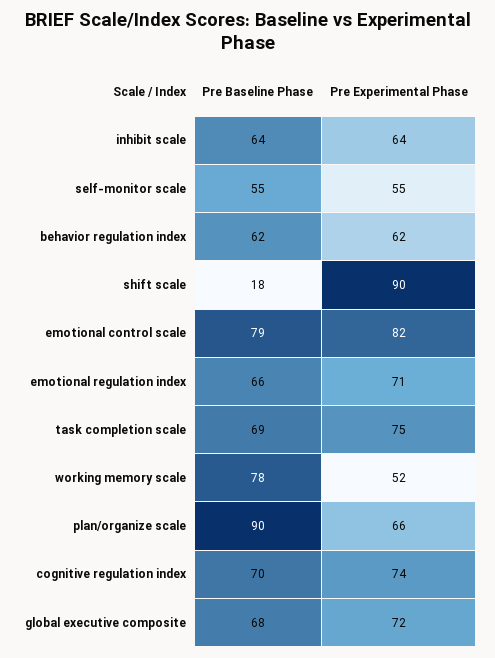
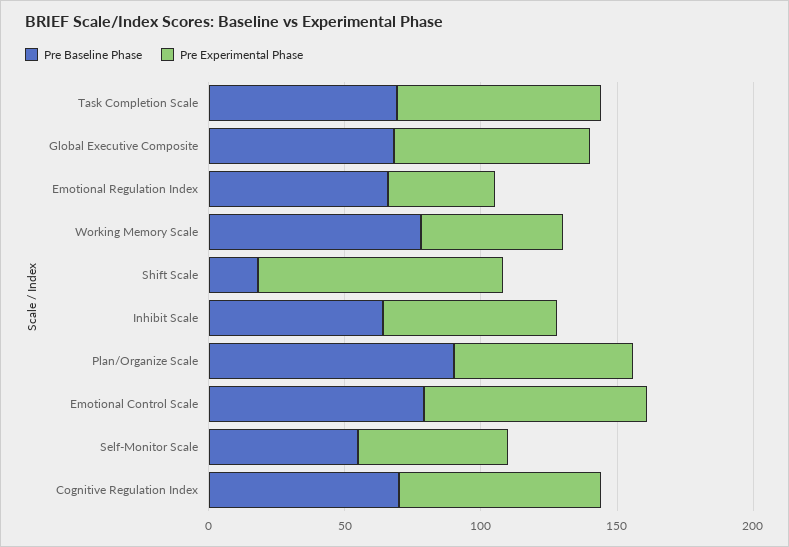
  {
    "Pre Baseline Phase": {
      "inhibit scale": 64,
      "self-monitor scale": 55,
-     "behavior regulation index": 62,
      "shift scale": 18,
      "emotional control scale": 79,
      "emotional regulation index": 66,
      "task completion scale": 69,
      "working memory scale": 78,
      "plan/organize scale": 90,
      "cognitive regulation index": 70,
      "global executive composite": 68
    },
    "Pre Experimental Phase": {
      "inhibit scale": 64,
      "self-monitor scale": 55,
-     "behavior regulation index": 62,
      "shift scale": 90,
      "emotional control scale": 82,
-     "emotional regulation index": 71,
+     "emotional regulation index": 40,
      "task completion scale": 75,
      "working memory scale": 52,
      "plan/organize scale": 66,
      "cognitive regulation index": 74,
      "global executive composite": 72
    }
  }

